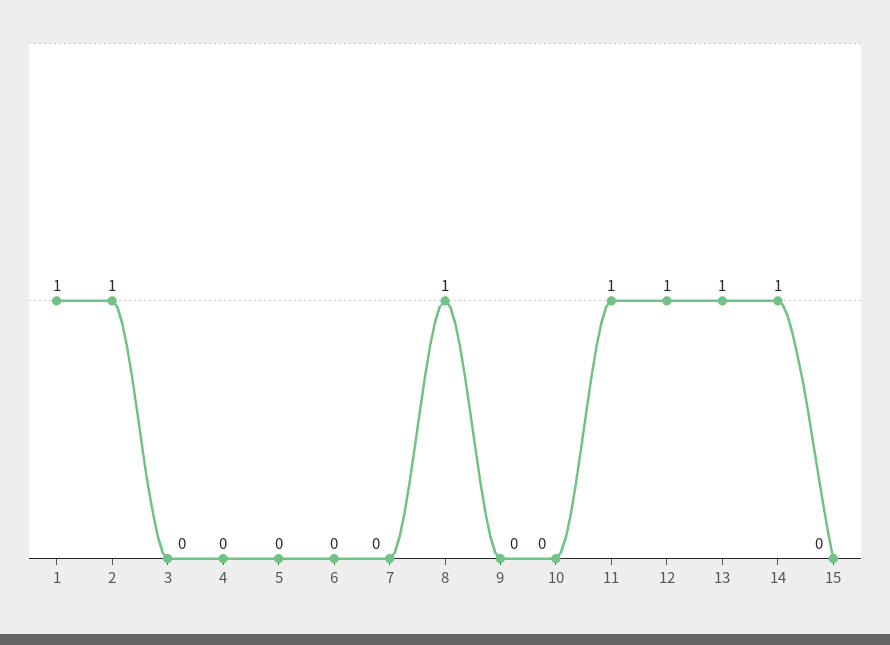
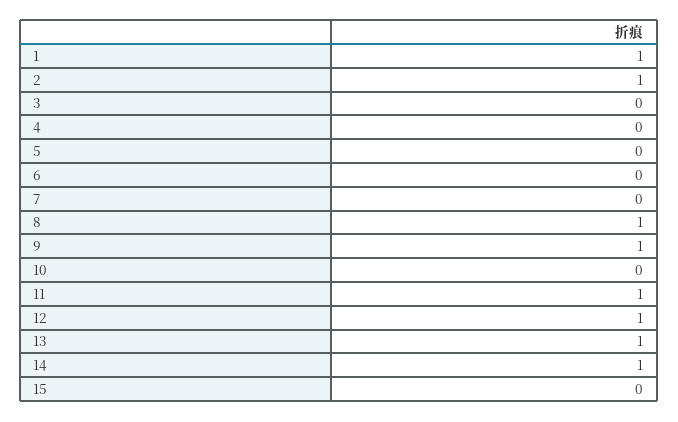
  {
    "1": 1,
    "2": 1,
    "3": 0,
    "4": 0,
    "5": 0,
    "6": 0,
    "7": 0,
    "8": 1,
-   "9": 0,
+   "9": 1,
    "10": 0,
    "11": 1,
    "12": 1,
    "13": 1,
    "14": 1,
    "15": 0
  }

